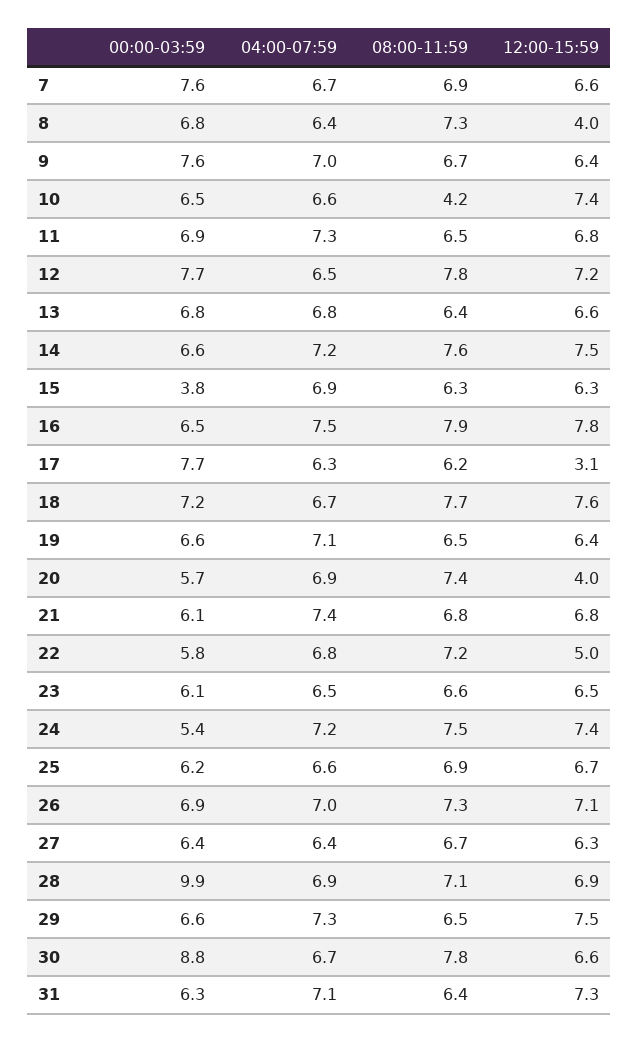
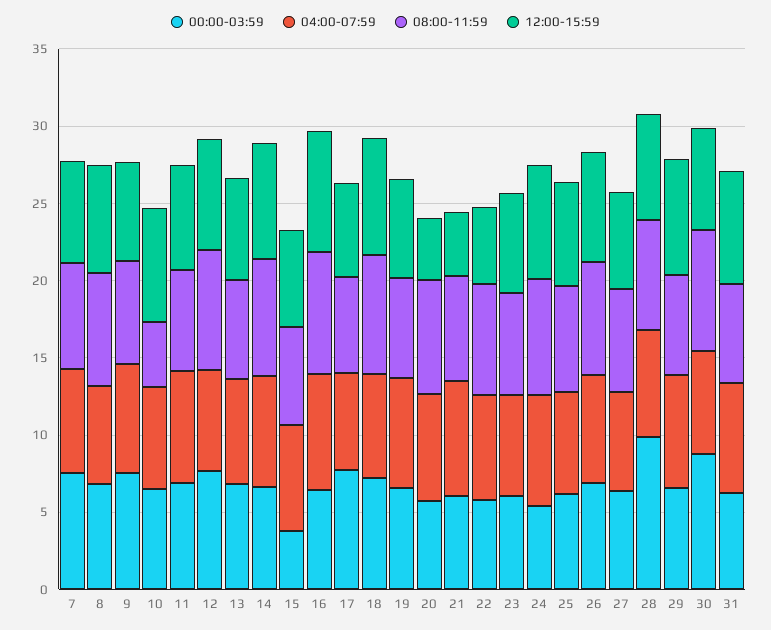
  {
    "00:00-03:59": {
      "7": 7.6,
      "8": 6.8,
      "9": 7.6,
      "10": 6.5,
      "11": 6.9,
      "12": 7.7,
      "13": 6.8,
      "14": 6.6,
      "15": 3.8,
      "16": 6.5,
      "17": 7.7,
      "18": 7.2,
      "19": 6.6,
      "20": 5.7,
      "21": 6.1,
      "22": 5.8,
      "23": 6.1,
      "24": 5.4,
      "25": 6.2,
      "26": 6.9,
      "27": 6.4,
      "28": 9.9,
      "29": 6.6,
      "30": 8.8,
      "31": 6.3
    },
    "04:00-07:59": {
      "7": 6.7,
      "8": 6.4,
      "9": 7,
      "10": 6.6,
      "11": 7.3,
      "12": 6.5,
      "13": 6.8,
      "14": 7.2,
      "15": 6.9,
      "16": 7.5,
      "17": 6.3,
      "18": 6.7,
      "19": 7.1,
      "20": 6.9,
      "21": 7.4,
      "22": 6.8,
      "23": 6.5,
      "24": 7.2,
      "25": 6.6,
      "26": 7,
      "27": 6.4,
      "28": 6.9,
      "29": 7.3,
      "30": 6.7,
      "31": 7.1
    },
    "08:00-11:59": {
      "7": 6.9,
      "8": 7.3,
      "9": 6.7,
      "10": 4.2,
      "11": 6.5,
      "12": 7.8,
      "13": 6.4,
      "14": 7.6,
      "15": 6.3,
      "16": 7.9,
      "17": 6.2,
      "18": 7.7,
      "19": 6.5,
      "20": 7.4,
      "21": 6.8,
      "22": 7.2,
      "23": 6.6,
      "24": 7.5,
      "25": 6.9,
      "26": 7.3,
      "27": 6.7,
      "28": 7.1,
      "29": 6.5,
      "30": 7.8,
      "31": 6.4
    },
    "12:00-15:59": {
      "7": 6.6,
-     "8": 4,
+     "8": 7,
      "9": 6.4,
      "10": 7.4,
      "11": 6.8,
      "12": 7.2,
      "13": 6.6,
      "14": 7.5,
      "15": 6.3,
      "16": 7.8,
-     "17": 3.1,
+     "17": 6,
      "18": 7.6,
      "19": 6.4,
      "20": 4,
-     "21": 6.8,
+     "21": 4,
      "22": 5,
      "23": 6.5,
      "24": 7.4,
      "25": 6.7,
      "26": 7.1,
      "27": 6.3,
      "28": 6.9,
      "29": 7.5,
      "30": 6.6,
      "31": 7.3
    }
  }

